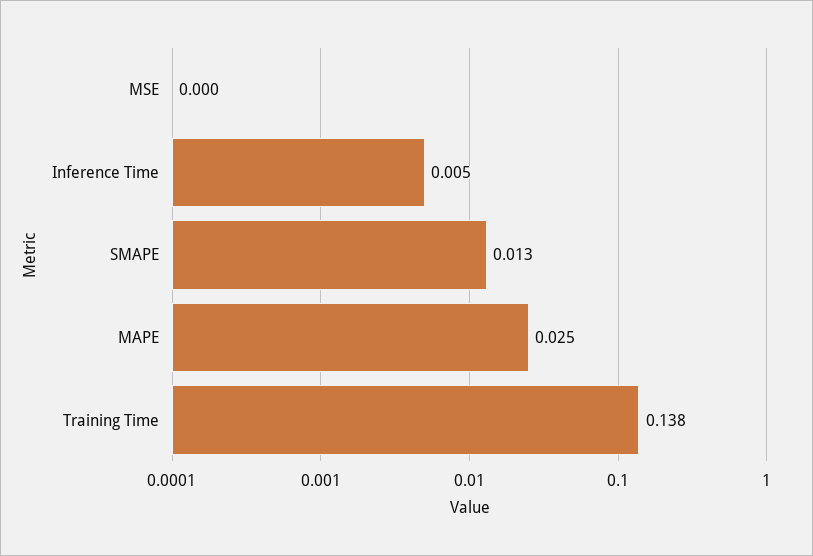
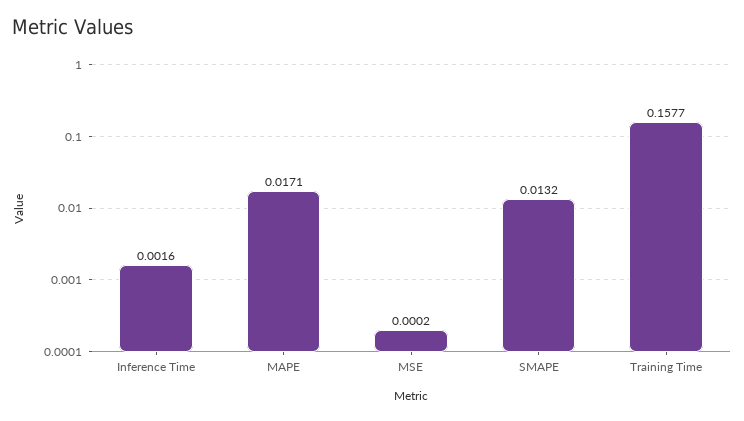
  {
    "MSE": 0.0002,
-   "Inference Time": 0.005,
+   "Inference Time": 0.0016,
    "SMAPE": 0.0132,
-   "MAPE": 0.025,
+   "MAPE": 0.0171,
-   "Training Time": 0.138
+   "Training Time": 0.1577
  }

